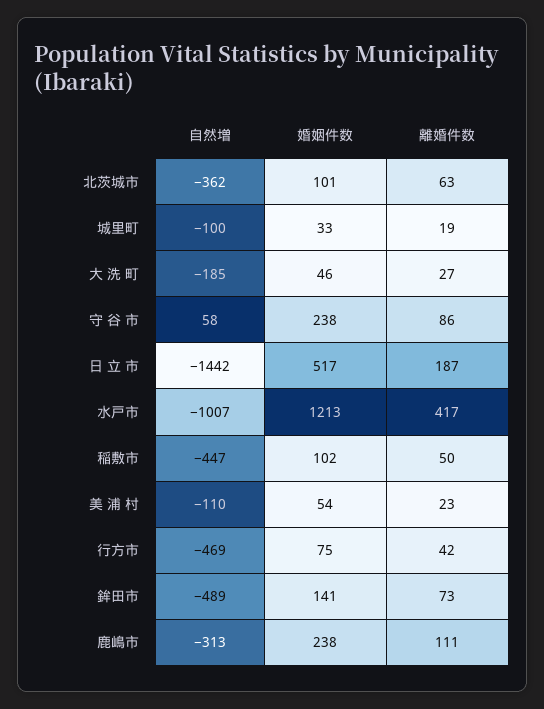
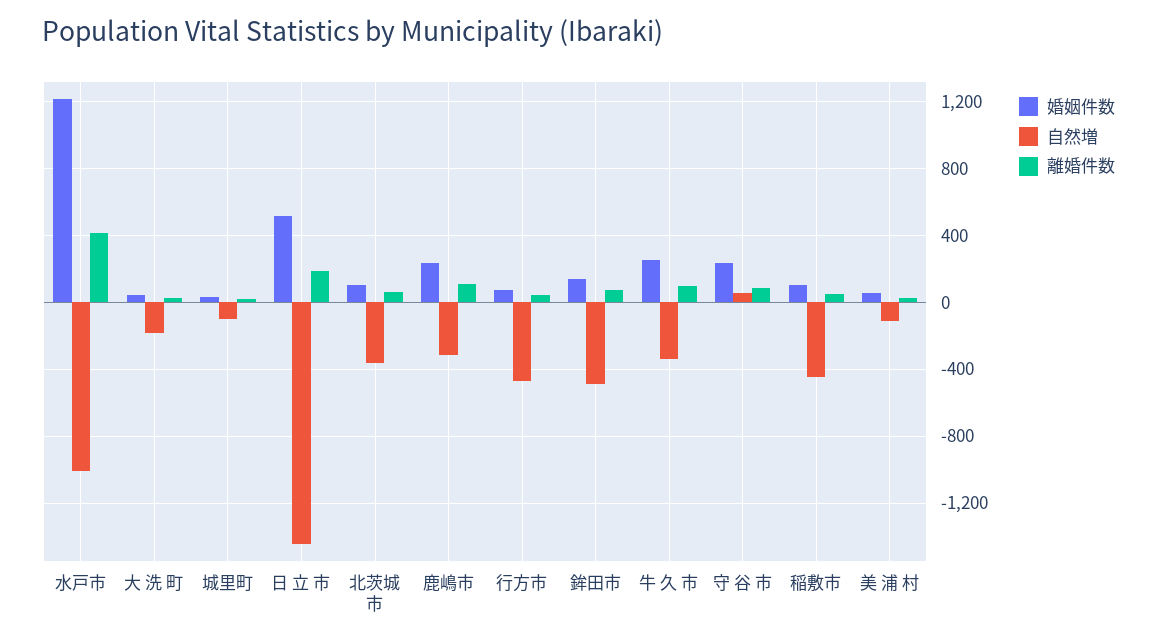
  {
    "自然増": {
      "北茨城市": -362,
      "城里町": -100,
      "大 洗 町": -185,
      "守 谷 市": 58,
      "日 立 市": -1442,
      "水戸市": -1007,
      "稲敷市": -447,
      "美 浦 村": -110,
      "行方市": -469,
      "鉾田市": -489,
-     "鹿嶋市": -313
+     "鹿嶋市": -313,
+     "牛 久 市": -350
    },
    "婚姻件数": {
      "北茨城市": 101,
      "城里町": 33,
      "大 洗 町": 46,
      "守 谷 市": 238,
      "日 立 市": 517,
      "水戸市": 1213,
      "稲敷市": 102,
      "美 浦 村": 54,
      "行方市": 75,
      "鉾田市": 141,
-     "鹿嶋市": 238
+     "鹿嶋市": 238,
+     "牛 久 市": 250
    },
    "離婚件数": {
      "北茨城市": 63,
      "城里町": 19,
      "大 洗 町": 27,
      "守 谷 市": 86,
      "日 立 市": 187,
      "水戸市": 417,
      "稲敷市": 50,
      "美 浦 村": 23,
      "行方市": 42,
      "鉾田市": 73,
-     "鹿嶋市": 111
+     "鹿嶋市": 111,
+     "牛 久 市": 100
    }
  }

